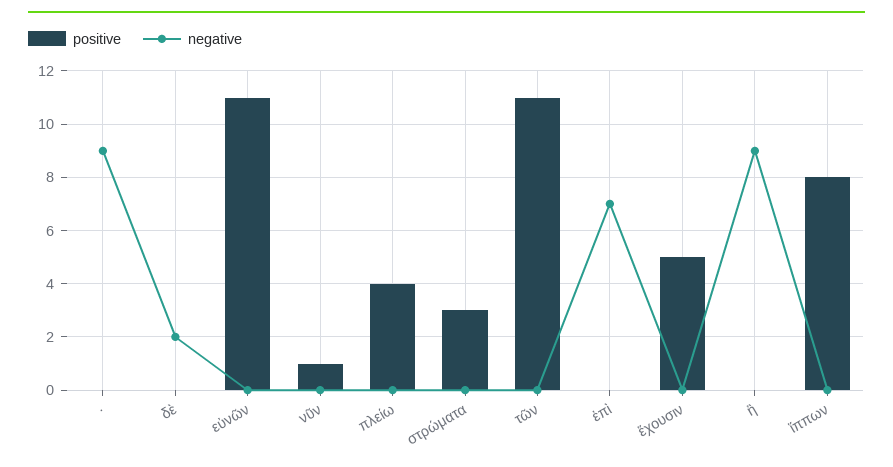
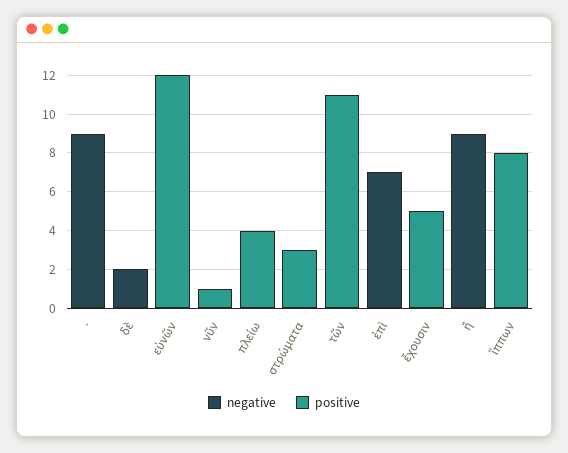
  {
    "positive": {
      "·": 0,
      "δὲ": 0,
-     "εὐνῶν": 11,
+     "εὐνῶν": 12,
      "νῦν": 1,
      "πλείω": 4,
      "στρώματα": 3,
      "τῶν": 11,
      "ἐπὶ": 0,
      "ἔχουσιν": 5,
      "ἢ": 0,
      "ἵππων": 8
    },
    "negative": {
      "·": 9,
      "δὲ": 2,
      "εὐνῶν": 0,
      "νῦν": 0,
      "πλείω": 0,
      "στρώματα": 0,
      "τῶν": 0,
      "ἐπὶ": 7,
      "ἔχουσιν": 0,
      "ἢ": 9,
      "ἵππων": 0
    }
  }

